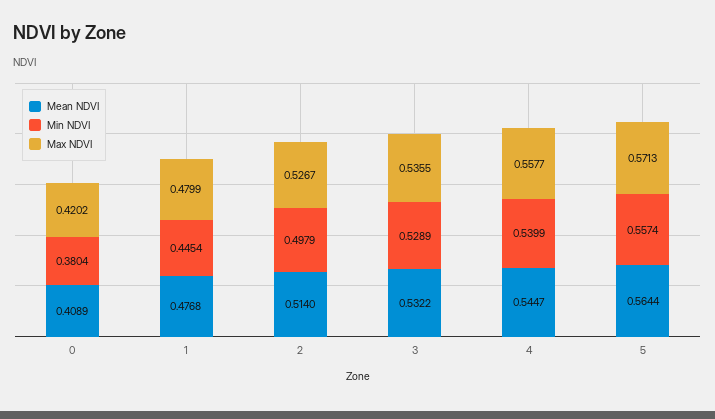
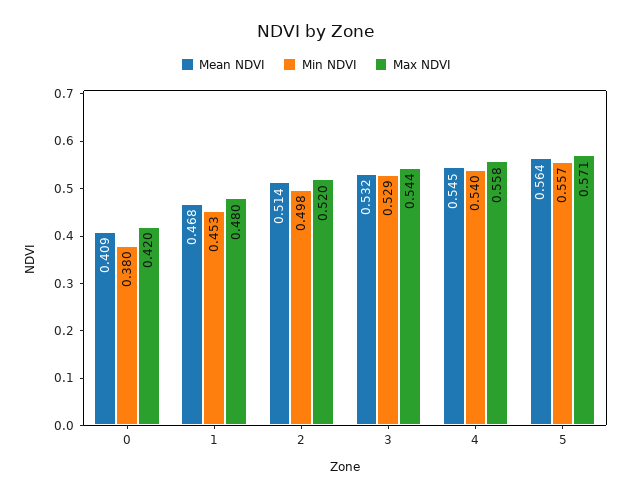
  {
    "Mean NDVI": {
      "0": 0.4089,
-     "1": 0.4768,
+     "1": 0.468,
      "2": 0.514,
      "3": 0.5322,
      "4": 0.5447,
      "5": 0.5644
    },
    "Min NDVI": {
      "0": 0.3804,
-     "1": 0.4454,
+     "1": 0.453,
      "2": 0.4979,
      "3": 0.5289,
      "4": 0.5399,
      "5": 0.5574
    },
    "Max NDVI": {
      "0": 0.4202,
      "1": 0.4799,
-     "2": 0.5267,
+     "2": 0.52,
-     "3": 0.5355,
+     "3": 0.544,
      "4": 0.5577,
      "5": 0.5713
    }
  }

